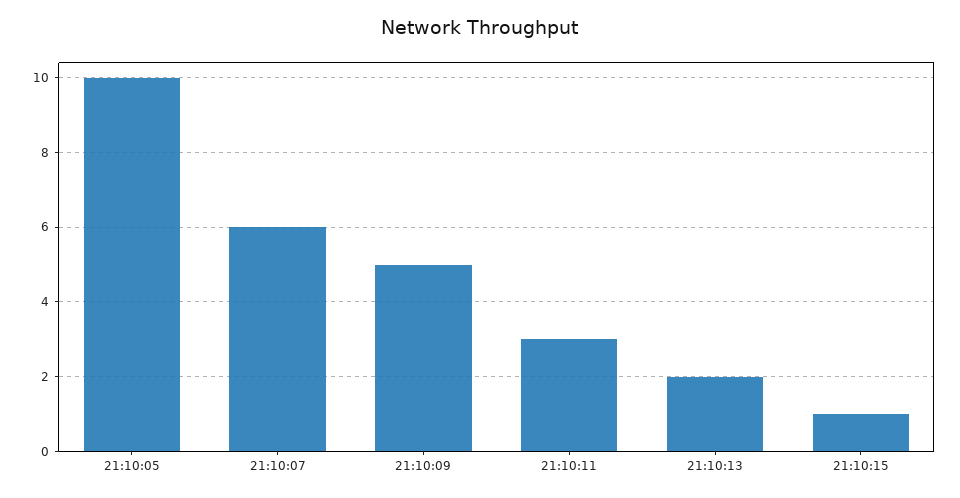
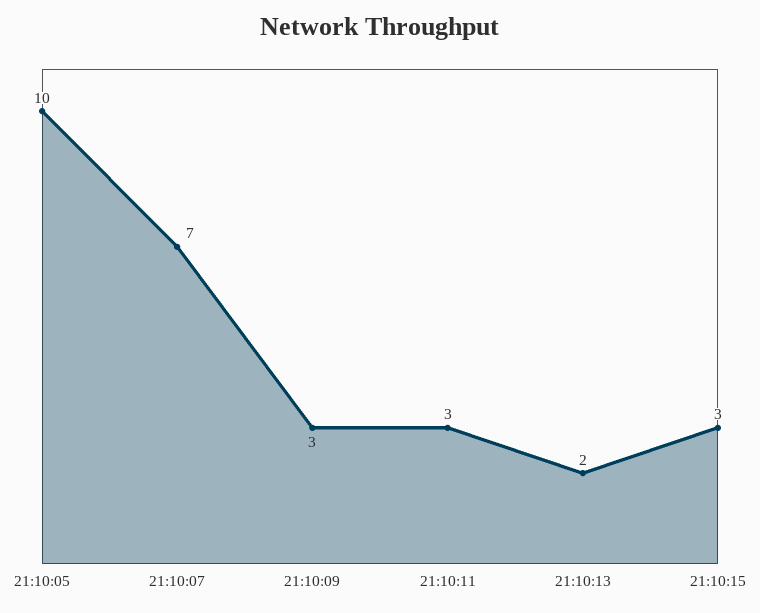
  {
    "21:10:05": 10,
-   "21:10:07": 6,
+   "21:10:07": 7,
-   "21:10:09": 5,
+   "21:10:09": 3,
    "21:10:11": 3,
    "21:10:13": 2,
-   "21:10:15": 1
+   "21:10:15": 3
  }

